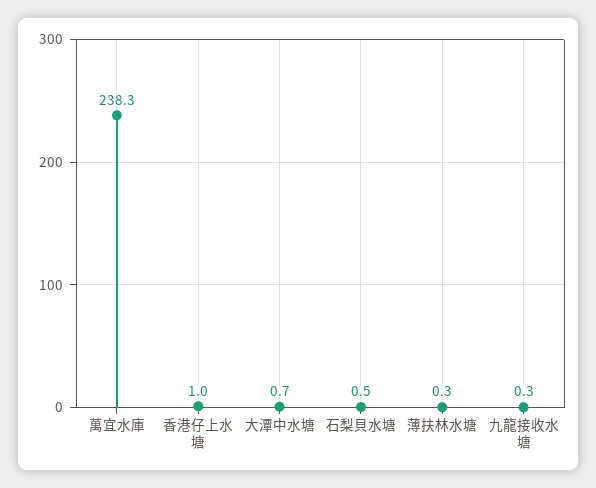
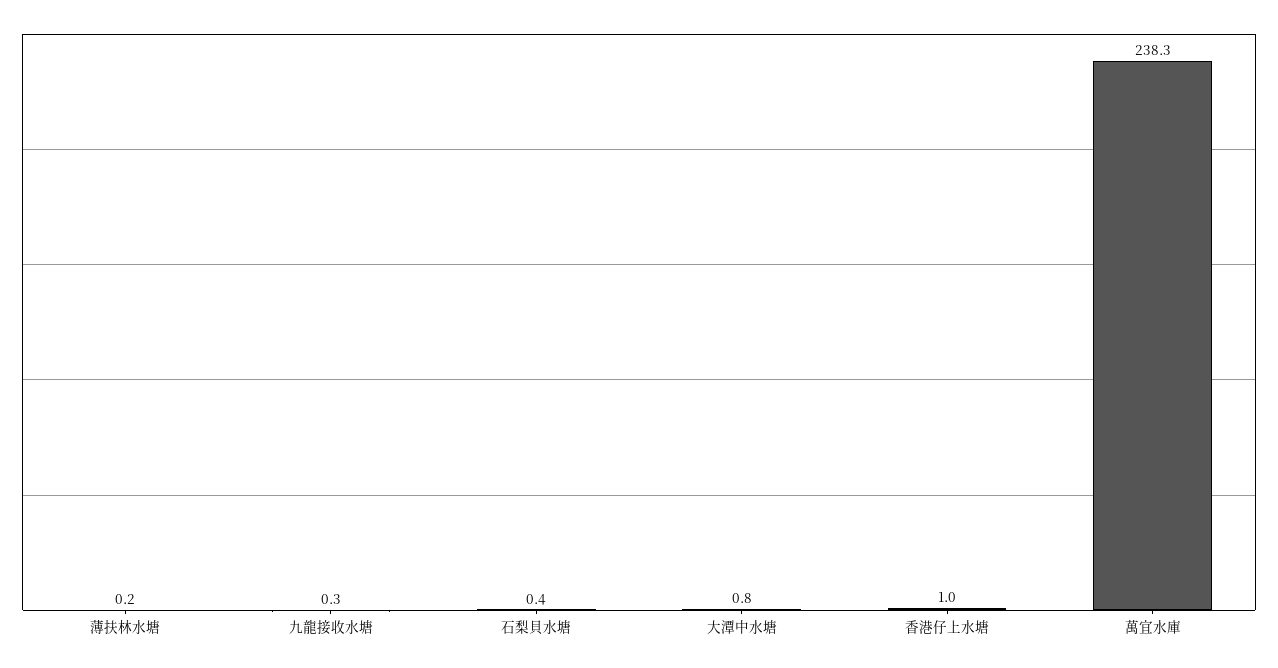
  {
    "萬宜水庫": 238.3,
    "香港仔上水塘": 1,
-   "大潭中水塘": 0.7,
+   "大潭中水塘": 0.8,
-   "石梨貝水塘": 0.5,
+   "石梨貝水塘": 0.4,
-   "薄扶林水塘": 0.3,
+   "薄扶林水塘": 0.2,
    "九龍接收水塘": 0.3
  }

